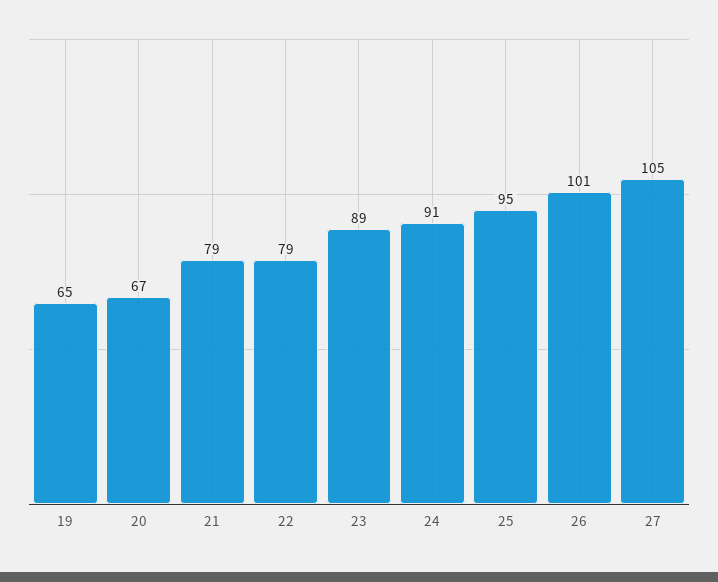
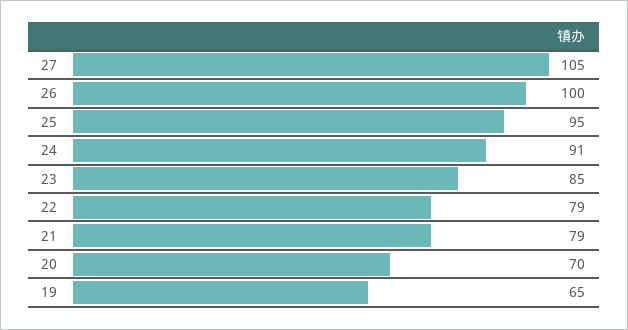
  {
    "19": 65,
-   "20": 67,
+   "20": 70,
    "21": 79,
    "22": 79,
-   "23": 89,
+   "23": 85,
    "24": 91,
    "25": 95,
-   "26": 101,
+   "26": 100,
    "27": 105
  }

